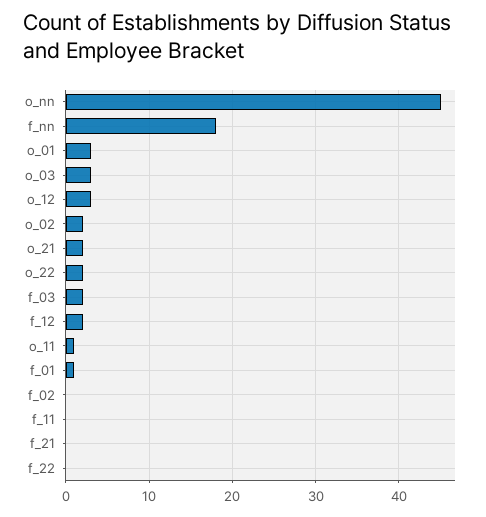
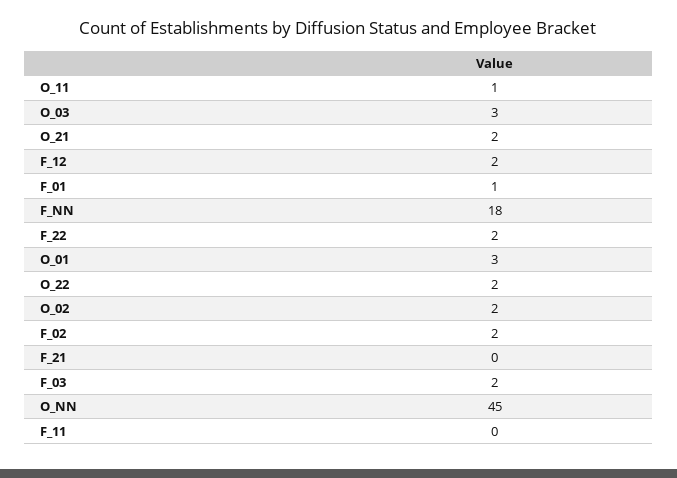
  {
    "o_nn": 45,
    "f_nn": 18,
    "o_01": 3,
    "o_03": 3,
-   "o_12": 3,
    "o_02": 2,
    "o_21": 2,
    "o_22": 2,
    "f_03": 2,
    "f_12": 2,
    "o_11": 1,
    "f_01": 1,
-   "f_02": 0,
+   "f_02": 2,
    "f_11": 0,
    "f_21": 0,
-   "f_22": 0
+   "f_22": 2
  }

